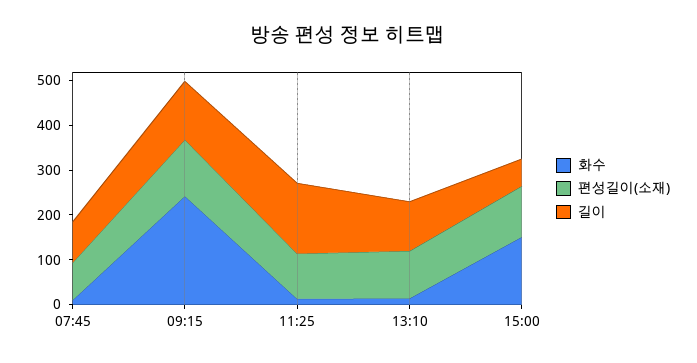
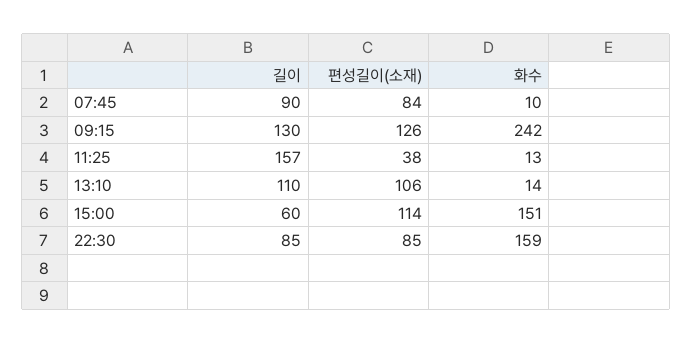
  {
    "화수": {
      "07:45": 10,
      "09:15": 242,
      "11:25": 13,
      "13:10": 14,
-     "15:00": 151
+     "15:00": 151,
+     "22:30": 159
    },
    "편성길이(소재)": {
      "07:45": 84,
      "09:15": 126,
-     "11:25": 100,
+     "11:25": 38,
      "13:10": 106,
-     "15:00": 114
+     "15:00": 114,
+     "22:30": 85
    },
    "길이": {
      "07:45": 90,
      "09:15": 130,
      "11:25": 157,
      "13:10": 110,
-     "15:00": 60
+     "15:00": 60,
+     "22:30": 85
    }
  }

